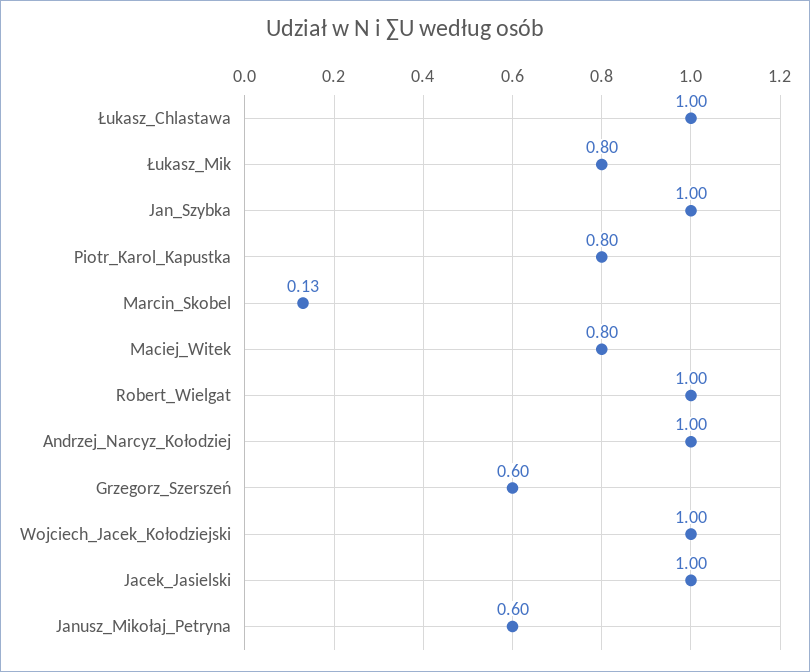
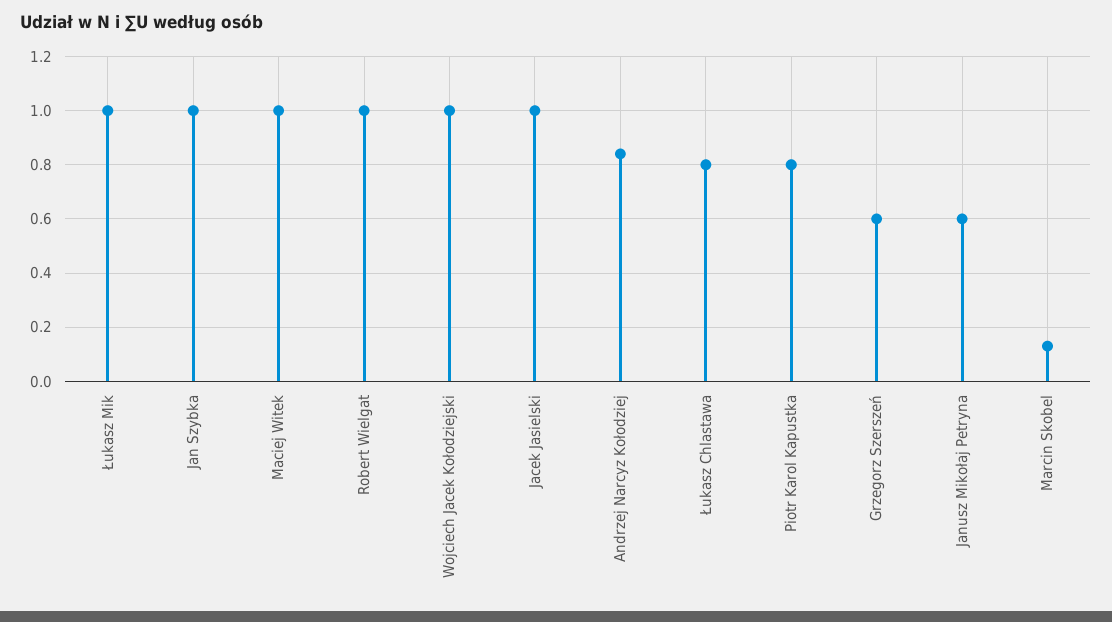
  {
-   "Łukasz_Chlastawa": 1,
+   "Łukasz_Chlastawa": 0.8,
-   "Łukasz_Mik": 0.8,
+   "Łukasz_Mik": 1,
    "Jan_Szybka": 1,
    "Piotr_Karol_Kapustka": 0.8,
    "Marcin_Skobel": 0.13,
-   "Maciej_Witek": 0.8,
+   "Maciej_Witek": 1,
    "Robert_Wielgat": 1,
-   "Andrzej_Narcyz_Kołodziej": 1,
+   "Andrzej_Narcyz_Kołodziej": 0.85,
    "Grzegorz_Szerszeń": 0.6,
    "Wojciech_Jacek_Kołodziejski": 1,
    "Jacek_Jasielski": 1,
    "Janusz_Mikołaj_Petryna": 0.6
  }

